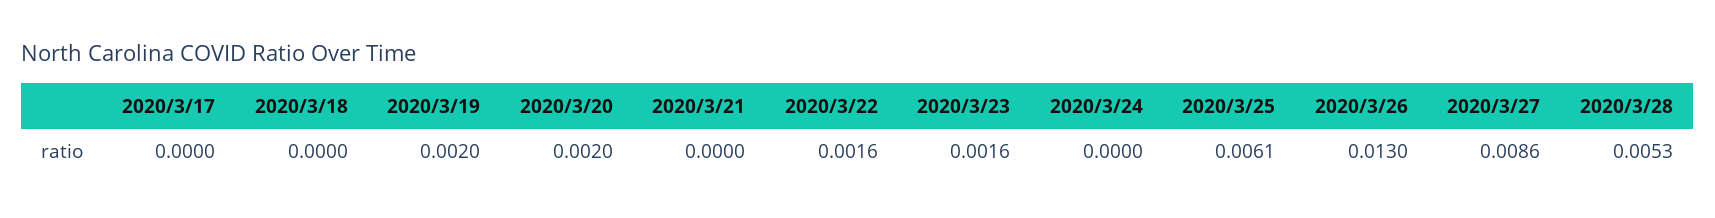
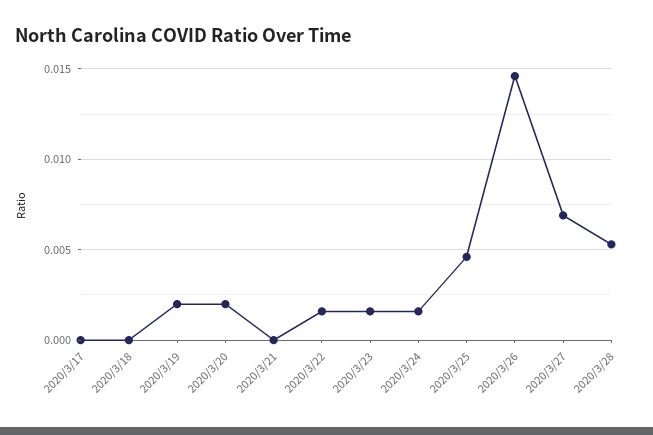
  {
    "2020/3/17": 0,
    "2020/3/18": 0,
    "2020/3/19": 0.002,
    "2020/3/20": 0.002,
    "2020/3/21": 0,
    "2020/3/22": 0.0016,
    "2020/3/23": 0.0016,
-   "2020/3/24": 0,
+   "2020/3/24": 0.0015,
-   "2020/3/25": 0.0061,
+   "2020/3/25": 0.0045,
-   "2020/3/26": 0.013,
+   "2020/3/26": 0.0145,
-   "2020/3/27": 0.0086,
+   "2020/3/27": 0.007,
    "2020/3/28": 0.0053
  }

